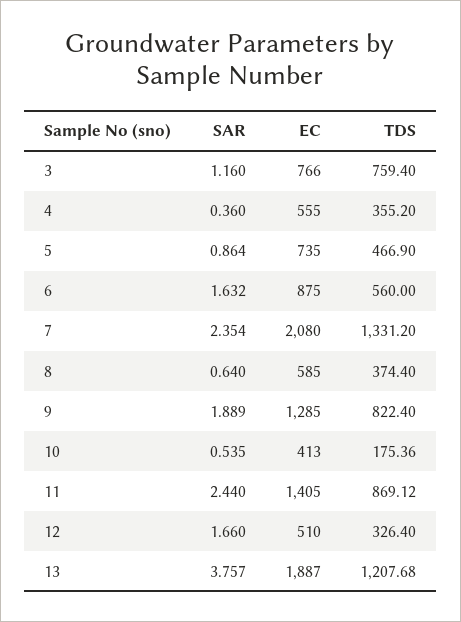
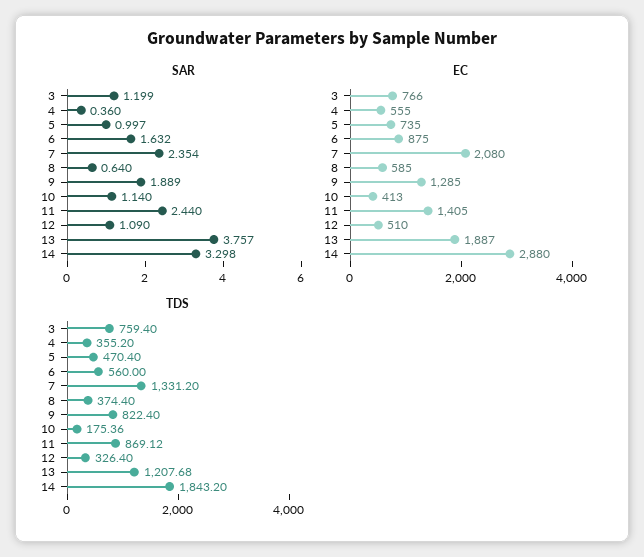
  {
    "SAR": {
-     "3": 1.16,
+     "3": 1.199,
      "4": 0.36,
-     "5": 0.864,
+     "5": 0.997,
      "6": 1.632,
      "7": 2.354,
      "8": 0.64,
      "9": 1.889,
-     "10": 0.535,
+     "10": 1.14,
      "11": 2.44,
-     "12": 1.66,
+     "12": 1.09,
-     "13": 3.757
+     "13": 3.757,
+     "14": 3.298
    },
    "EC": {
      "3": 766,
      "4": 555,
      "5": 735,
      "6": 875,
      "7": 2080,
      "8": 585,
      "9": 1285,
      "10": 413,
      "11": 1405,
      "12": 510,
-     "13": 1887
+     "13": 1887,
+     "14": 2880
    },
    "TDS": {
      "3": 759.4,
      "4": 355.2,
-     "5": 466.9,
+     "5": 470.4,
      "6": 560,
      "7": 1331.2,
      "8": 374.4,
      "9": 822.4,
      "10": 175.36,
      "11": 869.12,
      "12": 326.4,
-     "13": 1207.68
+     "13": 1207.68,
+     "14": 1843.2
    }
  }

